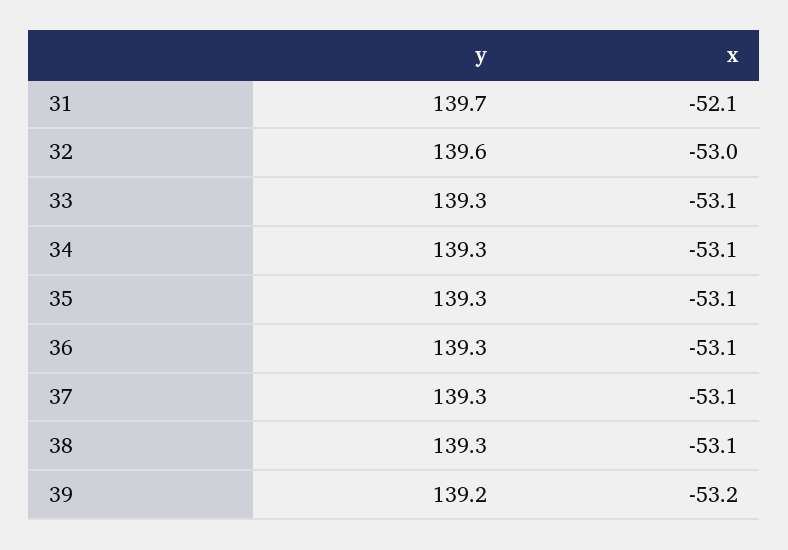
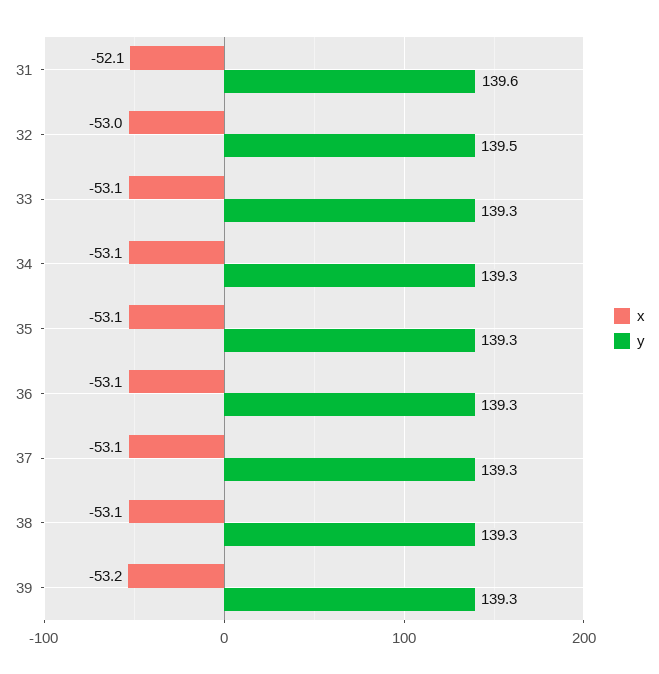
  {
    "y": {
-     "31": 139.7,
+     "31": 139.6,
-     "32": 139.6,
+     "32": 139.5,
      "33": 139.3,
      "34": 139.3,
      "35": 139.3,
      "36": 139.3,
      "37": 139.3,
      "38": 139.3,
-     "39": 139.2
+     "39": 139.3
    },
    "x": {
      "31": -52.1,
      "32": -53,
      "33": -53.1,
      "34": -53.1,
      "35": -53.1,
      "36": -53.1,
      "37": -53.1,
      "38": -53.1,
      "39": -53.2
    }
  }

